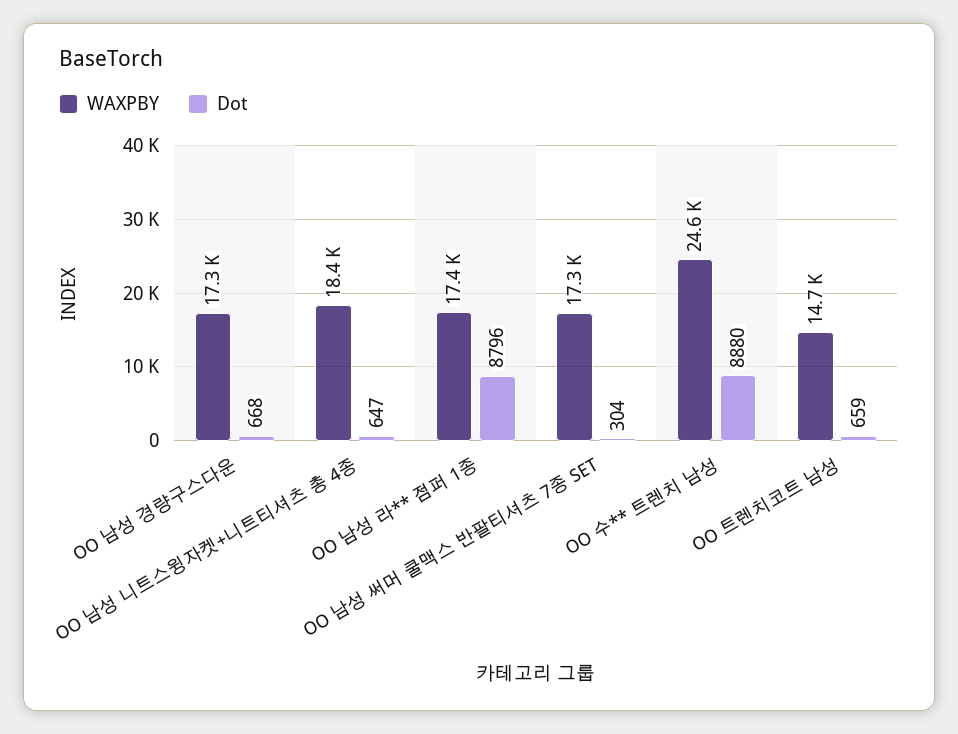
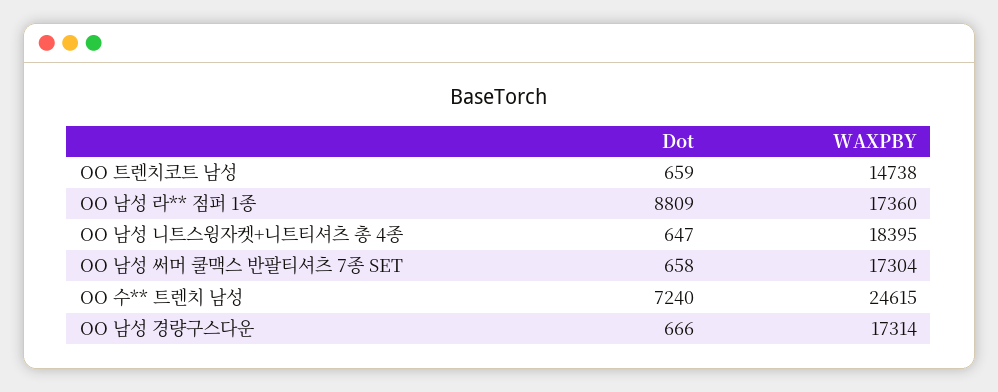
  {
    "WAXPBY": {
      "OO 남성 경량구스다운": 17314,
      "OO 남성 니트스윙자켓+니트티셔츠 총 4종": 18395,
      "OO 남성 라** 점퍼 1종": 17360,
      "OO 남성 써머 쿨맥스 반팔티셔츠 7종 SET": 17304,
      "OO 수** 트렌치 남성": 24615,
      "OO 트렌치코트 남성": 14738
    },
    "Dot": {
-     "OO 남성 경량구스다운": 668,
+     "OO 남성 경량구스다운": 666,
      "OO 남성 니트스윙자켓+니트티셔츠 총 4종": 647,
-     "OO 남성 라** 점퍼 1종": 8796,
+     "OO 남성 라** 점퍼 1종": 8809,
-     "OO 남성 써머 쿨맥스 반팔티셔츠 7종 SET": 304,
+     "OO 남성 써머 쿨맥스 반팔티셔츠 7종 SET": 658,
-     "OO 수** 트렌치 남성": 8880,
+     "OO 수** 트렌치 남성": 7240,
      "OO 트렌치코트 남성": 659
    }
  }

